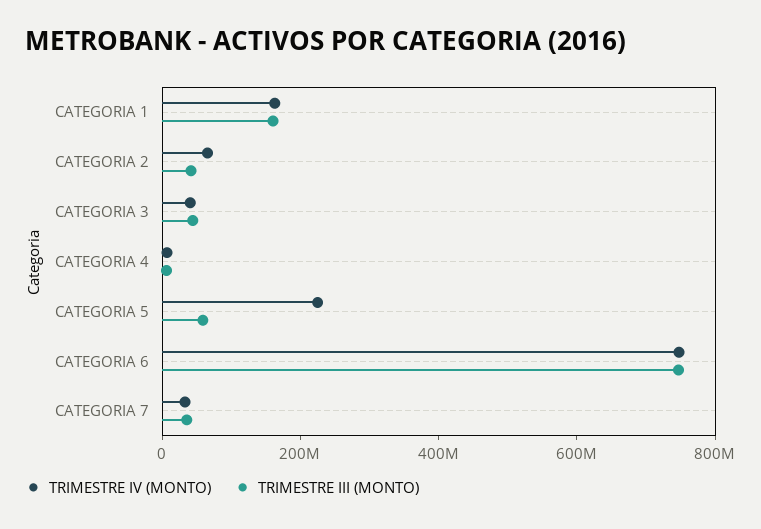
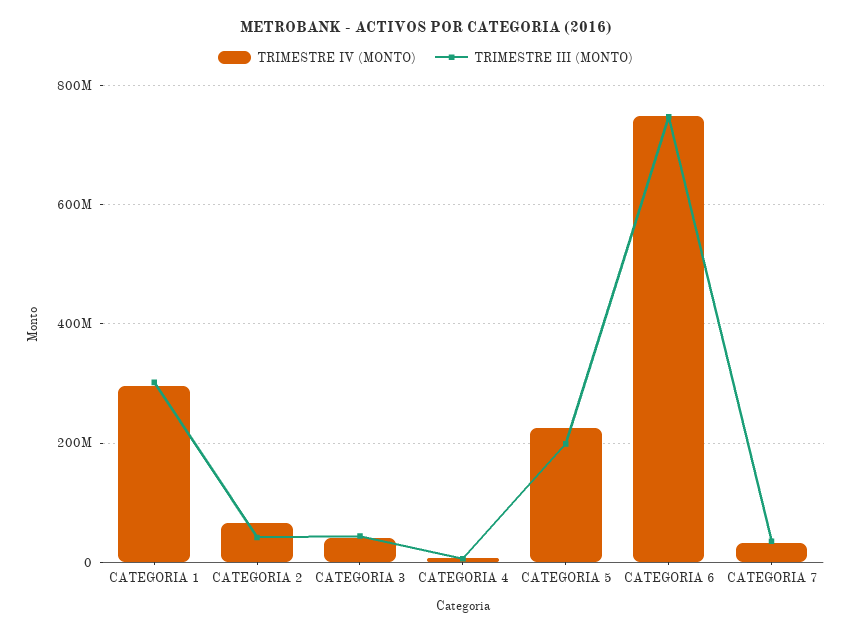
  {
    "TRIMESTRE IV (MONTO)": {
-     "CATEGORIA 1": 150000000,
+     "CATEGORIA 1": 300000000,
      "CATEGORIA 2": 60000000,
      "CATEGORIA 3": 40000000,
      "CATEGORIA 4": 0,
      "CATEGORIA 5": 220000000,
      "CATEGORIA 6": 740000000,
      "CATEGORIA 7": 40000000
    },
    "TRIMESTRE III (MONTO)": {
-     "CATEGORIA 1": 150000000,
+     "CATEGORIA 1": 300000000,
      "CATEGORIA 2": 40000000,
      "CATEGORIA 3": 40000000,
      "CATEGORIA 4": 0,
-     "CATEGORIA 5": 50000000,
+     "CATEGORIA 5": 200000000,
      "CATEGORIA 6": 740000000,
      "CATEGORIA 7": 40000000
    }
  }

